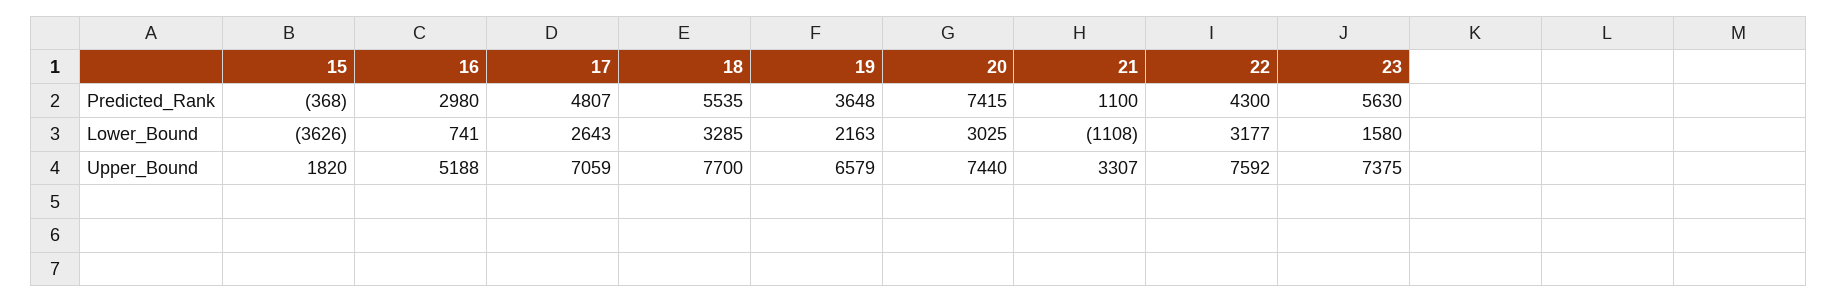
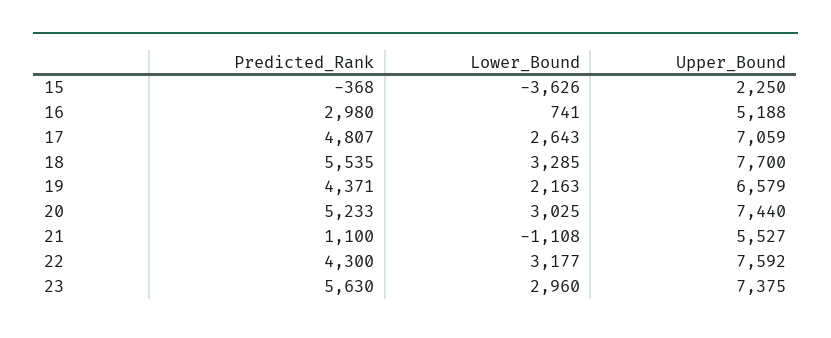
  {
    "15": {
      "Predicted_Rank": -368,
      "Lower_Bound": -3626,
-     "Upper_Bound": 1820
+     "Upper_Bound": 2250
    },
    "16": {
      "Predicted_Rank": 2980,
      "Lower_Bound": 741,
      "Upper_Bound": 5188
    },
    "17": {
      "Predicted_Rank": 4807,
      "Lower_Bound": 2643,
      "Upper_Bound": 7059
    },
    "18": {
      "Predicted_Rank": 5535,
      "Lower_Bound": 3285,
      "Upper_Bound": 7700
    },
    "19": {
-     "Predicted_Rank": 3648,
+     "Predicted_Rank": 4371,
      "Lower_Bound": 2163,
      "Upper_Bound": 6579
    },
    "20": {
-     "Predicted_Rank": 7415,
+     "Predicted_Rank": 5233,
      "Lower_Bound": 3025,
      "Upper_Bound": 7440
    },
    "21": {
      "Predicted_Rank": 1100,
      "Lower_Bound": -1108,
-     "Upper_Bound": 3307
+     "Upper_Bound": 5527
    },
    "22": {
      "Predicted_Rank": 4300,
      "Lower_Bound": 3177,
      "Upper_Bound": 7592
    },
    "23": {
      "Predicted_Rank": 5630,
-     "Lower_Bound": 1580,
+     "Lower_Bound": 2960,
      "Upper_Bound": 7375
    }
  }

